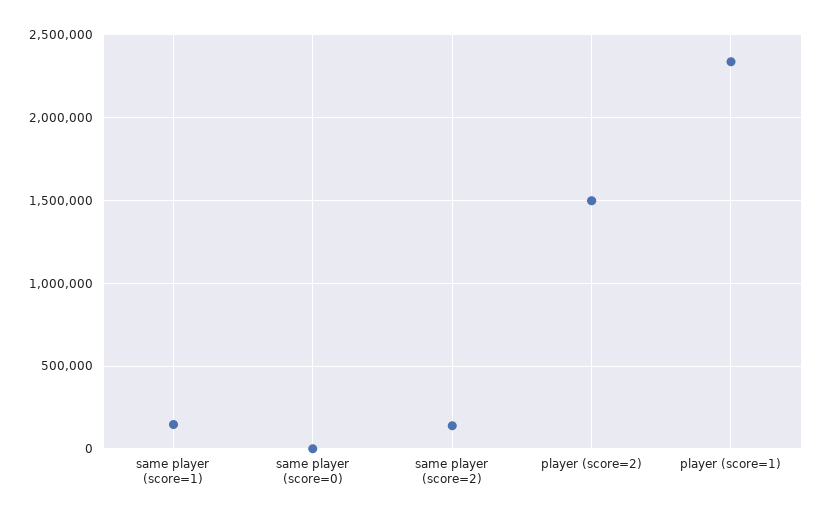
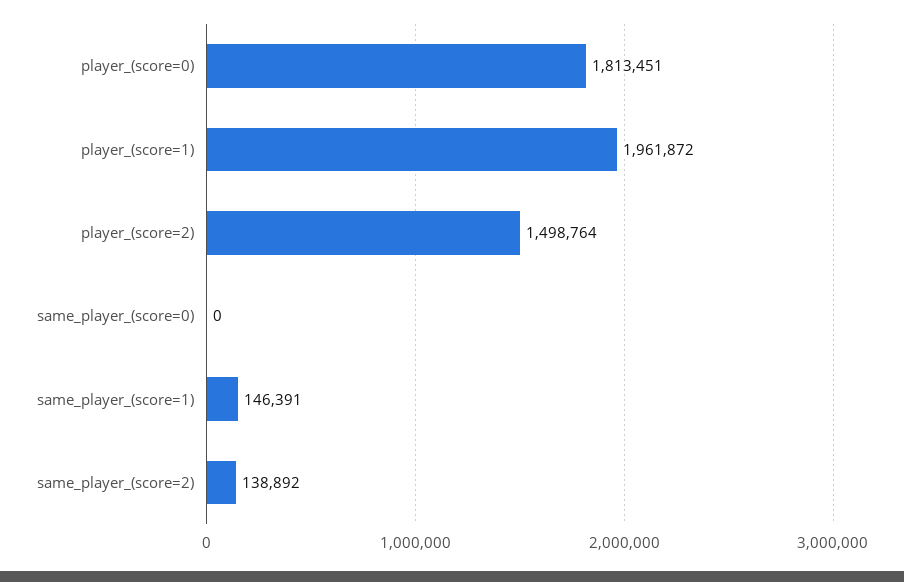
  {
    "same player (score=1)": 146391,
    "same player (score=0)": 0,
    "same player (score=2)": 138892,
    "player (score=2)": 1498764,
-   "player (score=1)": 2350000
+   "player (score=1)": 1961872,
+   "player_(score=0)": 1813451
  }

